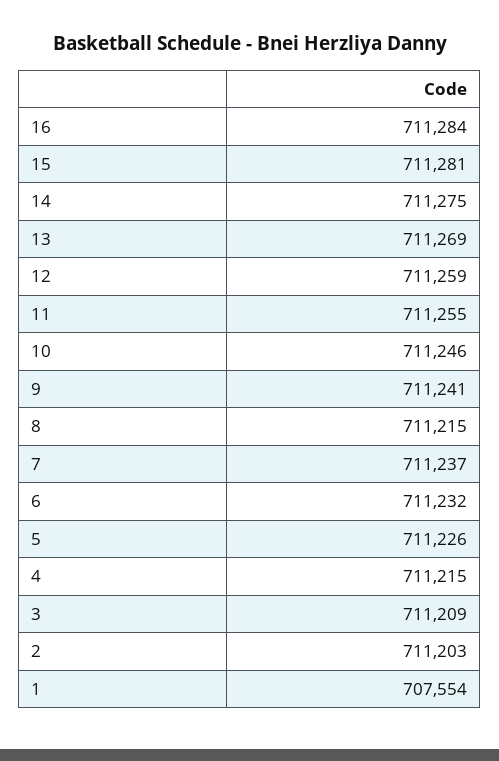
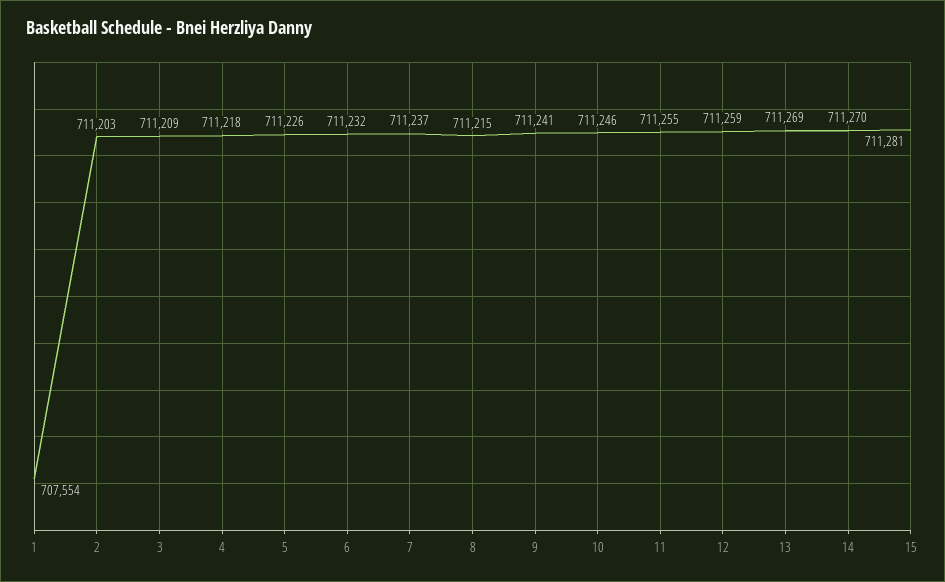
  {
-   "16": 711284,
    "15": 711281,
-   "14": 711275,
+   "14": 711270,
    "13": 711269,
    "12": 711259,
    "11": 711255,
    "10": 711246,
    "9": 711241,
    "8": 711215,
    "7": 711237,
    "6": 711232,
    "5": 711226,
-   "4": 711215,
+   "4": 711218,
    "3": 711209,
    "2": 711203,
    "1": 707554
  }

